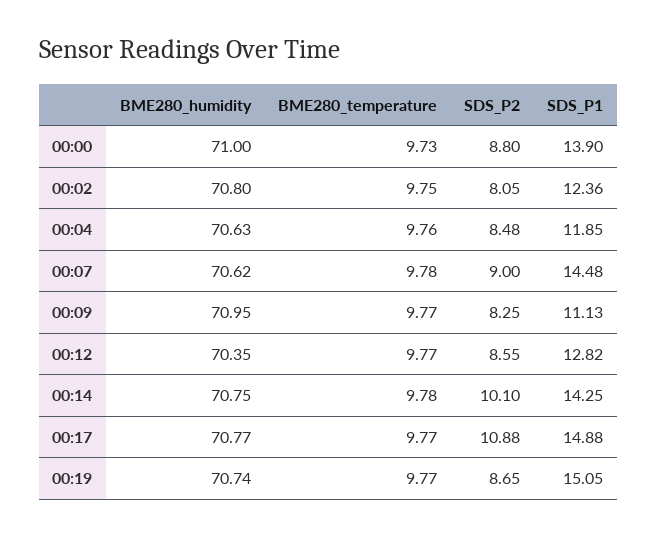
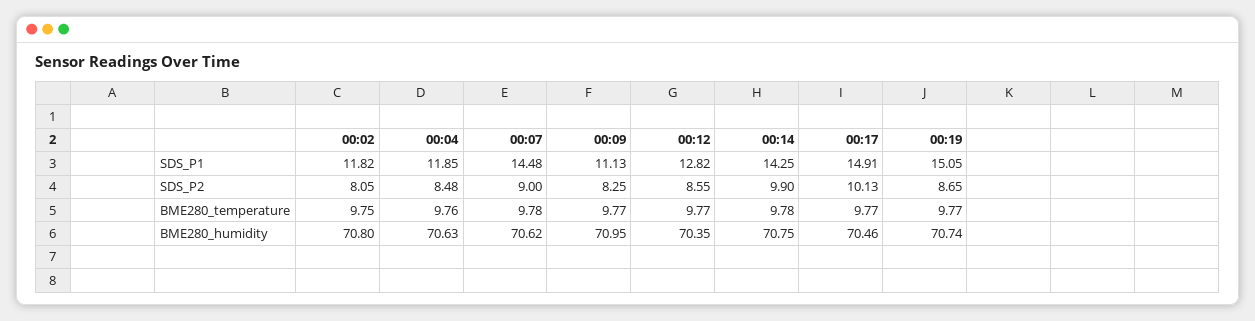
  {
    "BME280_humidity": {
-     "00:00": 71,
      "00:02": 70.8,
      "00:04": 70.63,
      "00:07": 70.62,
      "00:09": 70.95,
      "00:12": 70.35,
      "00:14": 70.75,
-     "00:17": 70.77,
+     "00:17": 70.46,
      "00:19": 70.74
    },
    "BME280_temperature": {
-     "00:00": 9.73,
      "00:02": 9.75,
      "00:04": 9.76,
      "00:07": 9.78,
      "00:09": 9.77,
      "00:12": 9.77,
      "00:14": 9.78,
      "00:17": 9.77,
      "00:19": 9.77
    },
    "SDS_P2": {
-     "00:00": 8.8,
      "00:02": 8.05,
      "00:04": 8.48,
      "00:07": 9,
      "00:09": 8.25,
      "00:12": 8.55,
-     "00:14": 10.1,
+     "00:14": 9.9,
-     "00:17": 10.88,
+     "00:17": 10.13,
      "00:19": 8.65
    },
    "SDS_P1": {
-     "00:00": 13.9,
-     "00:02": 12.36,
+     "00:02": 11.82,
      "00:04": 11.85,
      "00:07": 14.48,
      "00:09": 11.13,
      "00:12": 12.82,
      "00:14": 14.25,
-     "00:17": 14.88,
+     "00:17": 14.91,
      "00:19": 15.05
    }
  }

